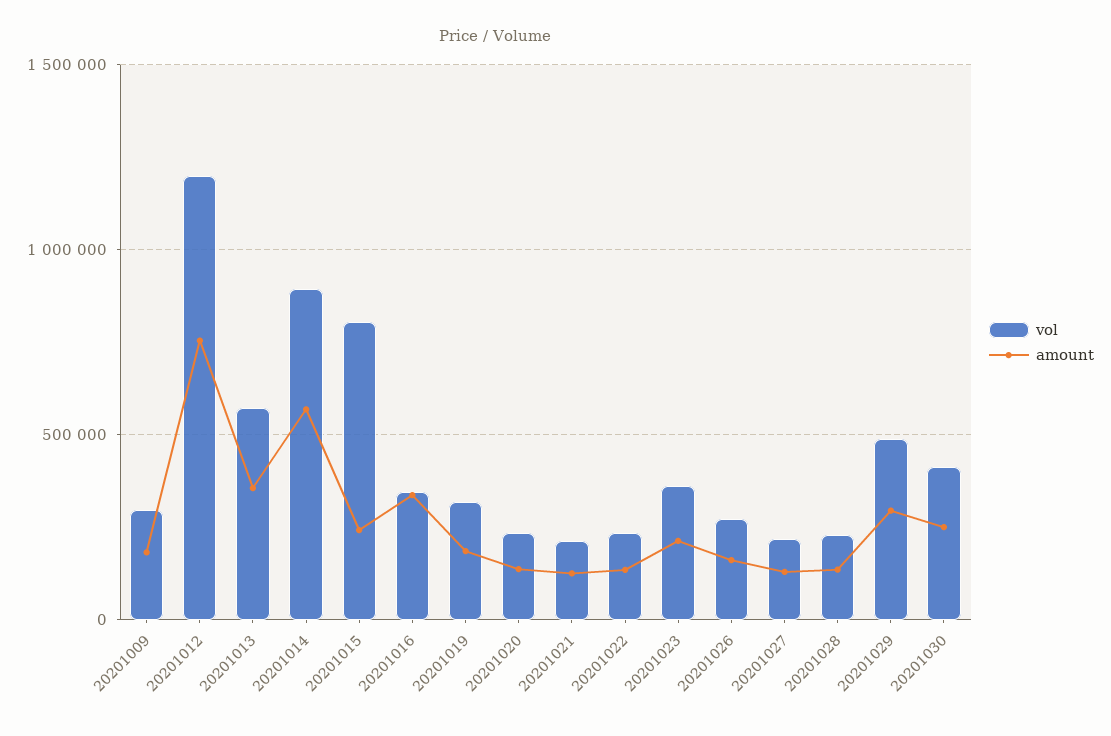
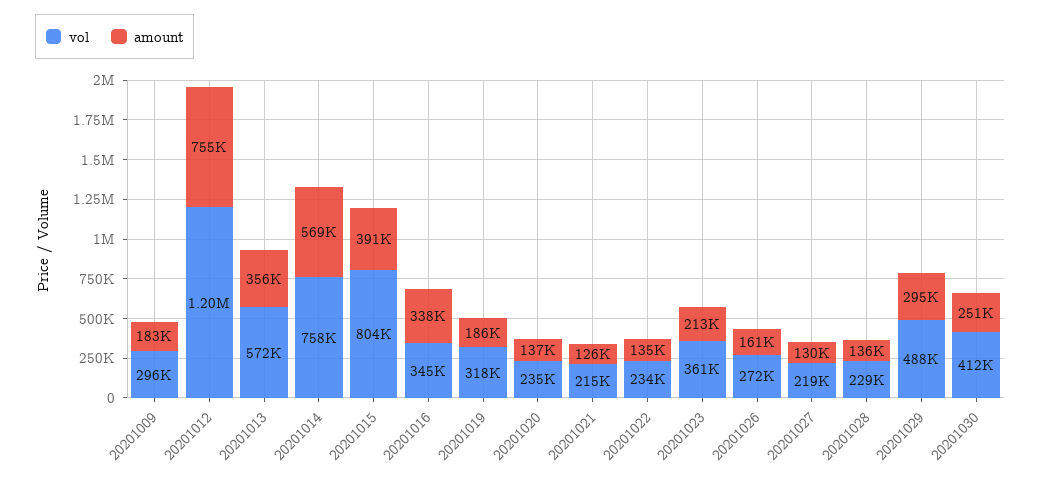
  {
    "vol": {
      "20201009": 296000,
      "20201012": 1200000,
      "20201013": 572000,
-     "20201014": 900000,
+     "20201014": 758000,
      "20201015": 804000,
      "20201016": 345000,
      "20201019": 318000,
      "20201020": 235000,
      "20201021": 215000,
      "20201022": 234000,
      "20201023": 361000,
      "20201026": 272000,
      "20201027": 219000,
      "20201028": 229000,
      "20201029": 488000,
      "20201030": 412000
    },
    "amount": {
      "20201009": 183000,
      "20201012": 755000,
      "20201013": 356000,
      "20201014": 569000,
-     "20201015": 250000,
+     "20201015": 391000,
      "20201016": 338000,
      "20201019": 186000,
      "20201020": 137000,
      "20201021": 126000,
      "20201022": 135000,
      "20201023": 213000,
      "20201026": 161000,
      "20201027": 130000,
      "20201028": 136000,
      "20201029": 295000,
      "20201030": 251000
    }
  }

